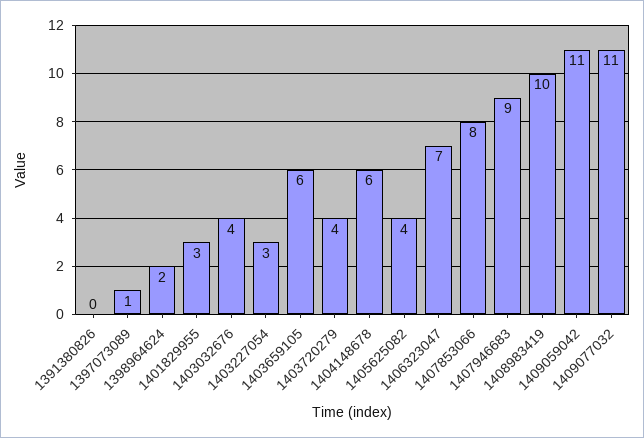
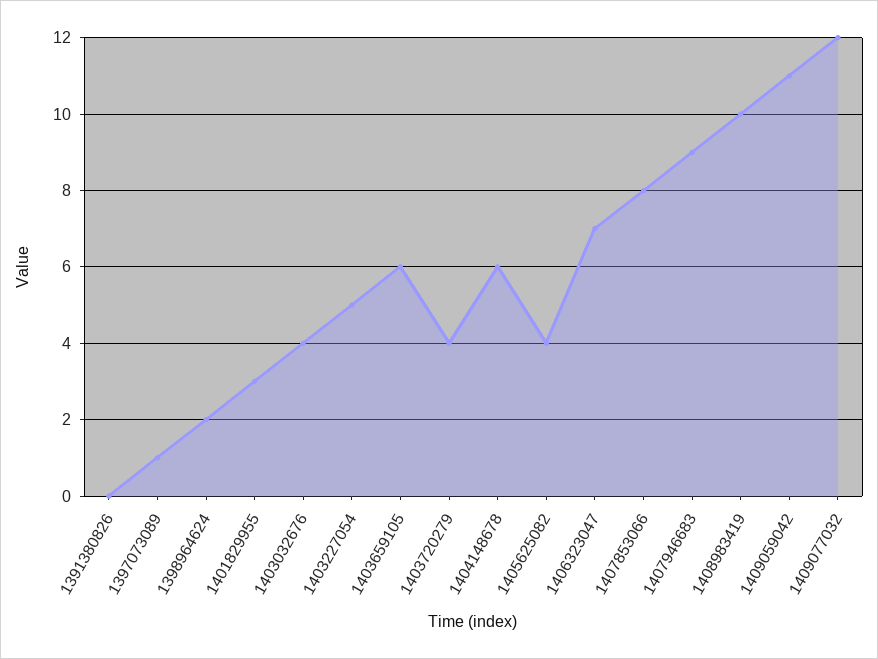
  {
    "1391380826": 0,
    "1397073089": 1,
    "1398964624": 2,
    "1401829955": 3,
    "1403032676": 4,
-   "1403227054": 3,
+   "1403227054": 5,
    "1403659105": 6,
    "1403720279": 4,
    "1404148678": 6,
    "1405625082": 4,
    "1406323047": 7,
    "1407853066": 8,
    "1407946683": 9,
    "1408983419": 10,
    "1409059042": 11,
-   "1409077032": 11
+   "1409077032": 12
  }

